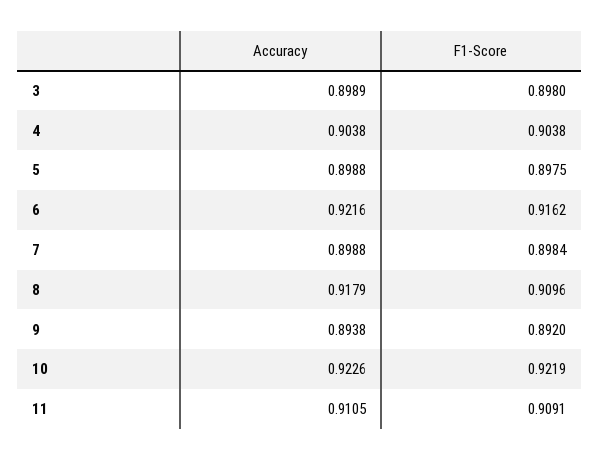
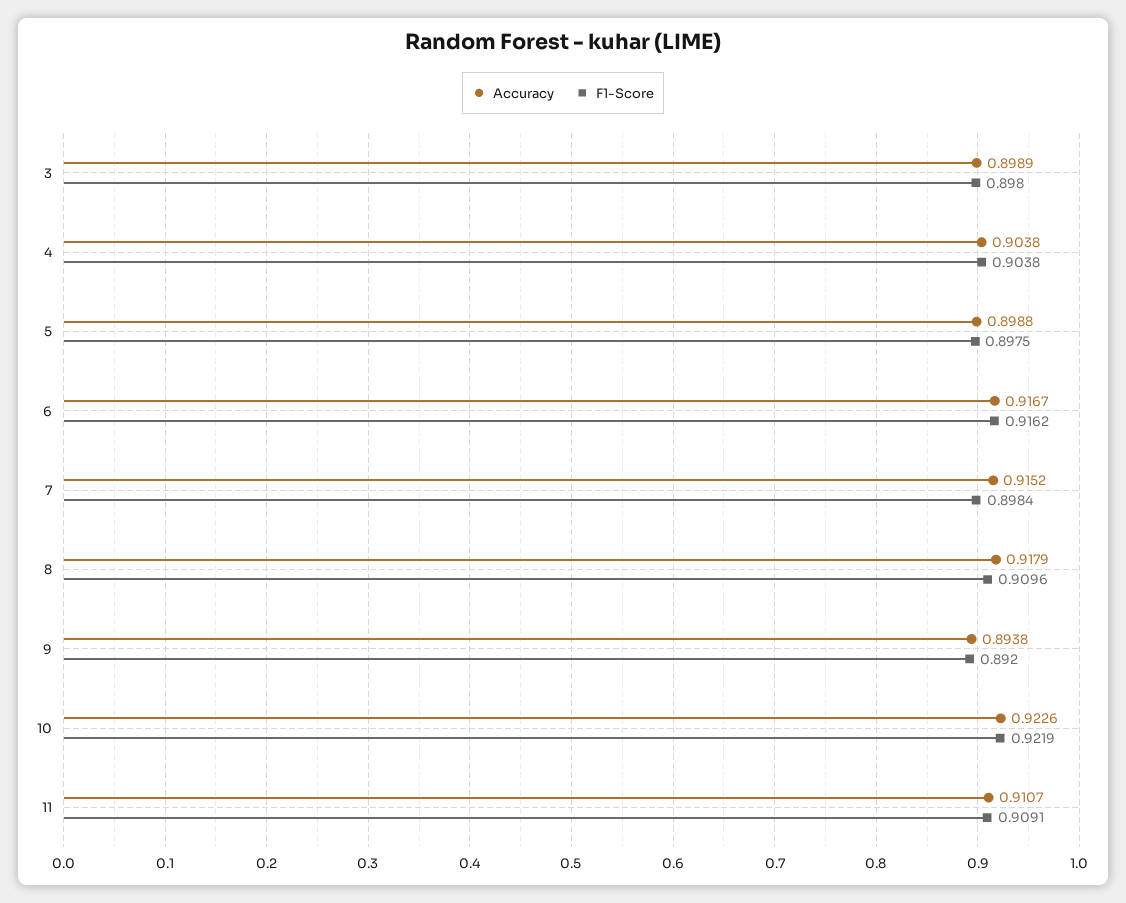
  {
    "Accuracy": {
      "3": 0.8989,
      "4": 0.9038,
      "5": 0.8988,
-     "6": 0.9216,
+     "6": 0.9167,
-     "7": 0.8988,
+     "7": 0.9152,
      "8": 0.9179,
      "9": 0.8938,
      "10": 0.9226,
-     "11": 0.9105
+     "11": 0.9107
    },
    "F1-Score": {
      "3": 0.898,
      "4": 0.9038,
      "5": 0.8975,
      "6": 0.9162,
      "7": 0.8984,
      "8": 0.9096,
      "9": 0.892,
      "10": 0.9219,
      "11": 0.9091
    }
  }

